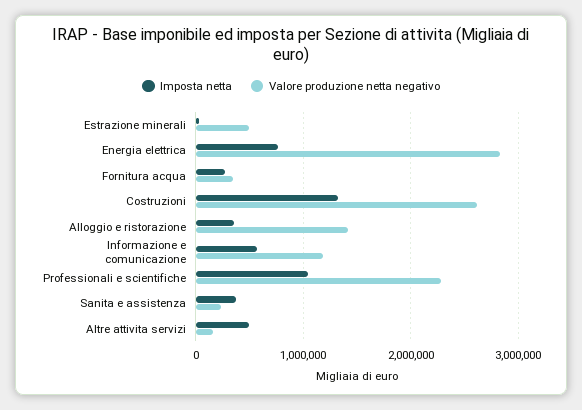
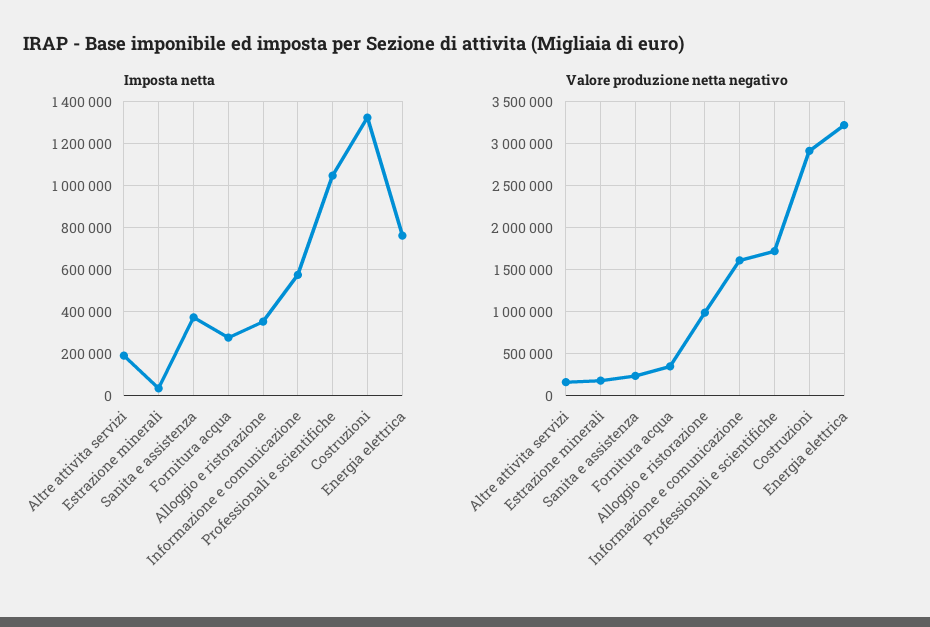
  {
    "Imposta netta": {
      "Estrazione minerali": 50000,
      "Energia elettrica": 750000,
      "Fornitura acqua": 300000,
      "Costruzioni": 1300000,
      "Alloggio e ristorazione": 350000,
      "Informazione e comunicazione": 600000,
      "Professionali e scientifiche": 1050000,
      "Sanita e assistenza": 350000,
-     "Altre attivita servizi": 500000
+     "Altre attivita servizi": 200000
    },
    "Valore produzione netta negativo": {
-     "Estrazione minerali": 500000,
+     "Estrazione minerali": 200000,
-     "Energia elettrica": 2800000,
+     "Energia elettrica": 3200000,
      "Fornitura acqua": 400000,
-     "Costruzioni": 2600000,
+     "Costruzioni": 2900000,
-     "Alloggio e ristorazione": 1400000,
+     "Alloggio e ristorazione": 1000000,
-     "Informazione e comunicazione": 1200000,
+     "Informazione e comunicazione": 1600000,
-     "Professionali e scientifiche": 2300000,
+     "Professionali e scientifiche": 1700000,
      "Sanita e assistenza": 200000,
      "Altre attivita servizi": 200000
    }
  }

